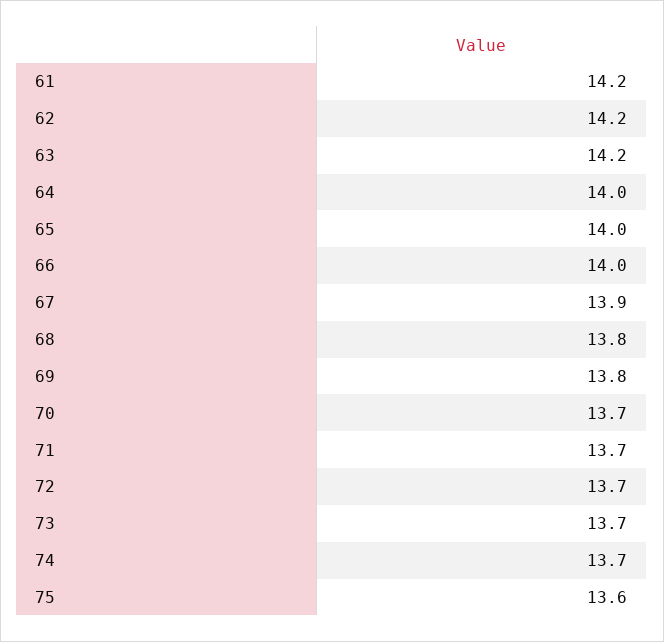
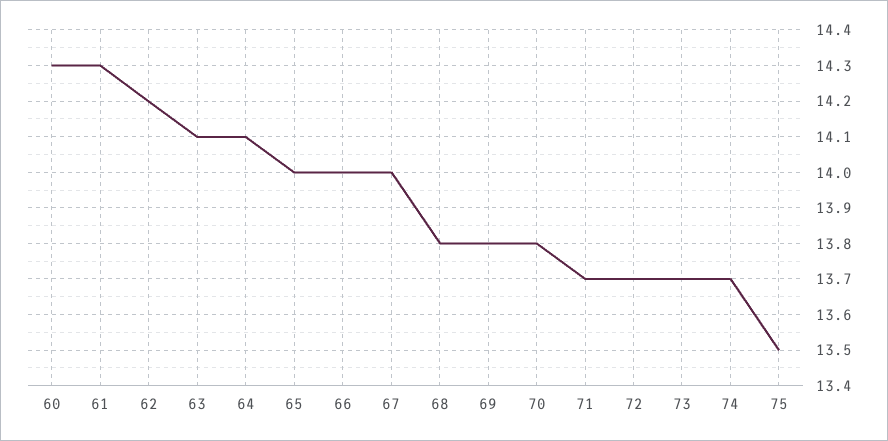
  {
-   "61": 14.2,
+   "61": 14.3,
    "62": 14.2,
-   "63": 14.2,
+   "63": 14.1,
-   "64": 14,
+   "64": 14.1,
    "65": 14,
    "66": 14,
-   "67": 13.9,
+   "67": 14,
    "68": 13.8,
    "69": 13.8,
-   "70": 13.7,
+   "70": 13.8,
    "71": 13.7,
    "72": 13.7,
    "73": 13.7,
    "74": 13.7,
-   "75": 13.6
+   "75": 13.5,
+   "60": 14.3
  }

